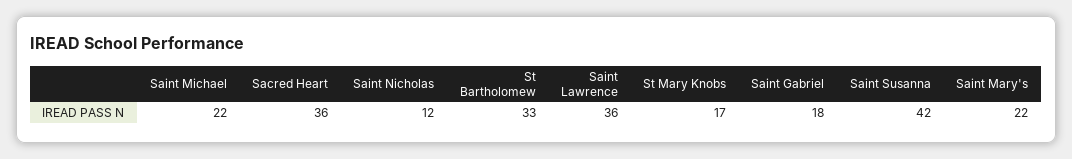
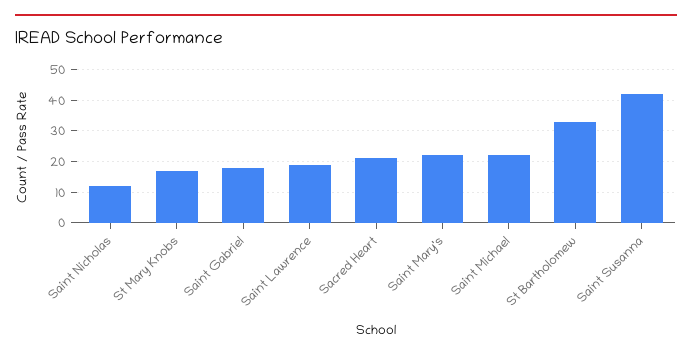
  {
    "Saint Michael": 22,
-   "Sacred Heart": 36,
+   "Sacred Heart": 20,
    "Saint Nicholas": 12,
    "St Bartholomew": 33,
-   "Saint Lawrence": 36,
+   "Saint Lawrence": 20,
    "St Mary Knobs": 17,
    "Saint Gabriel": 18,
    "Saint Susanna": 42,
    "Saint Mary's": 22
  }

